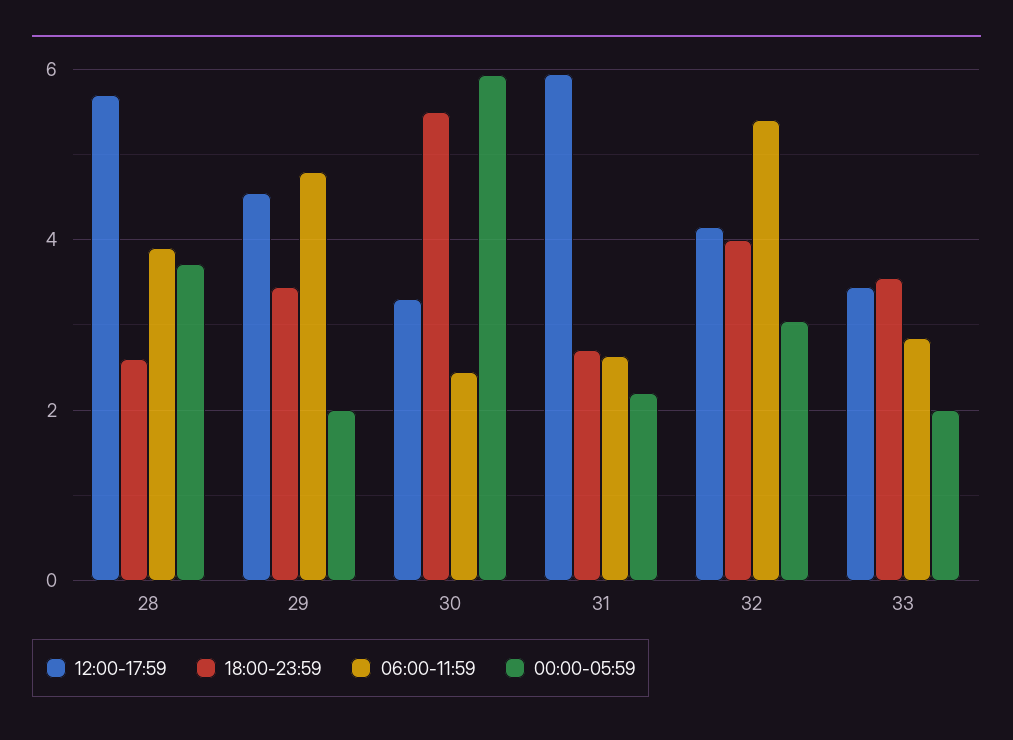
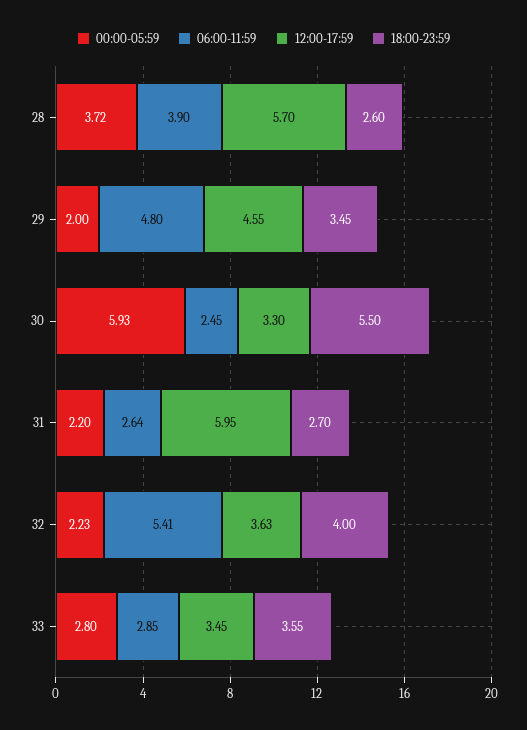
  {
    "12:00-17:59": {
      "28": 5.7,
      "29": 4.55,
      "30": 3.3,
      "31": 5.95,
-     "32": 4.2,
+     "32": 3.63,
      "33": 3.45
    },
    "18:00-23:59": {
      "28": 2.6,
      "29": 3.45,
      "30": 5.5,
      "31": 2.7,
      "32": 4,
      "33": 3.55
    },
    "06:00-11:59": {
      "28": 3.9,
      "29": 4.8,
      "30": 2.45,
      "31": 2.64,
      "32": 5.41,
      "33": 2.85
    },
    "00:00-05:59": {
      "28": 3.72,
      "29": 2,
      "30": 5.93,
      "31": 2.2,
-     "32": 3,
+     "32": 2.23,
-     "33": 2
+     "33": 2.8
    }
  }

